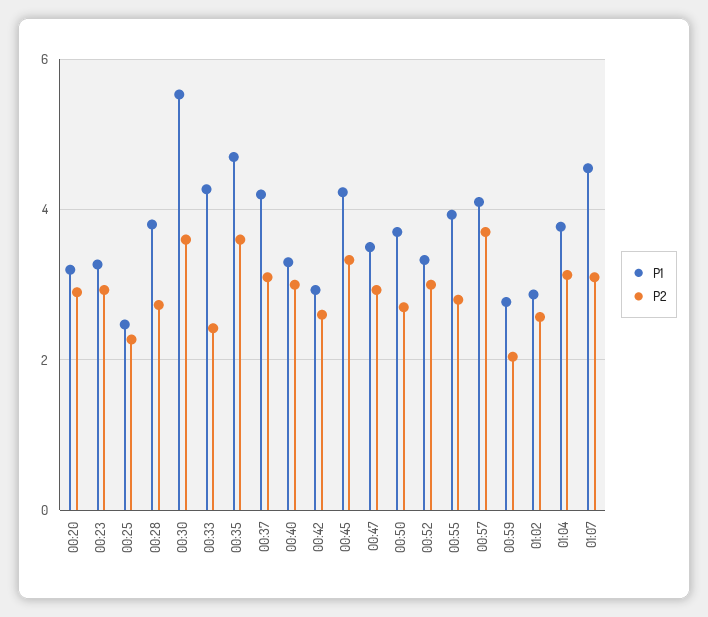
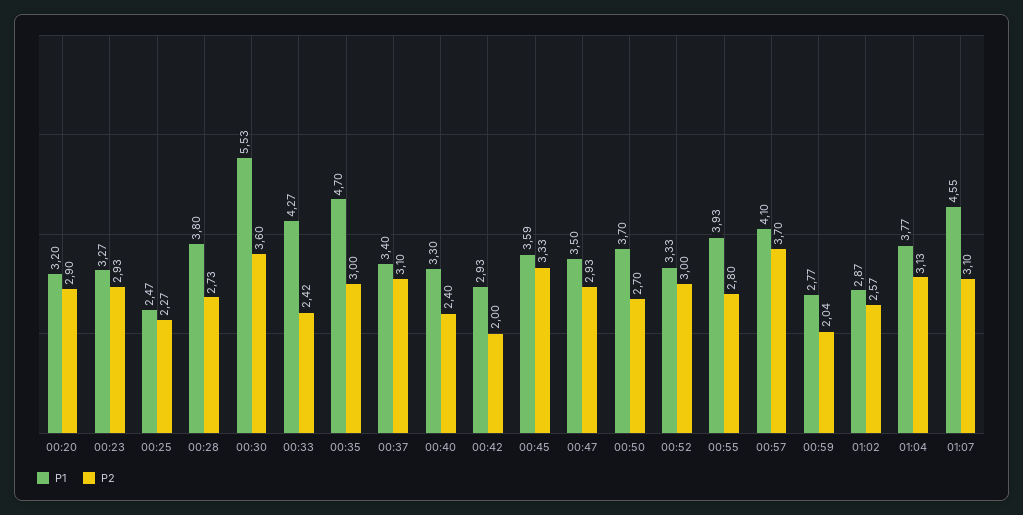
  {
    "P1": {
      "00:20": 3.2,
      "00:23": 3.27,
      "00:25": 2.47,
      "00:28": 3.8,
      "00:30": 5.53,
      "00:33": 4.27,
      "00:35": 4.7,
-     "00:37": 4.2,
+     "00:37": 3.4,
      "00:40": 3.3,
      "00:42": 2.93,
-     "00:45": 4.2,
+     "00:45": 3.59,
      "00:47": 3.5,
      "00:50": 3.7,
      "00:52": 3.33,
      "00:55": 3.93,
      "00:57": 4.1,
      "00:59": 2.77,
      "01:02": 2.87,
      "01:04": 3.77,
      "01:07": 4.55
    },
    "P2": {
      "00:20": 2.9,
      "00:23": 2.93,
      "00:25": 2.27,
      "00:28": 2.73,
      "00:30": 3.6,
      "00:33": 2.42,
-     "00:35": 3.6,
+     "00:35": 3,
      "00:37": 3.1,
-     "00:40": 3,
+     "00:40": 2.4,
-     "00:42": 2.6,
+     "00:42": 2,
      "00:45": 3.33,
      "00:47": 2.93,
      "00:50": 2.7,
      "00:52": 3,
      "00:55": 2.8,
      "00:57": 3.7,
      "00:59": 2.04,
      "01:02": 2.57,
      "01:04": 3.13,
      "01:07": 3.1
    }
  }

